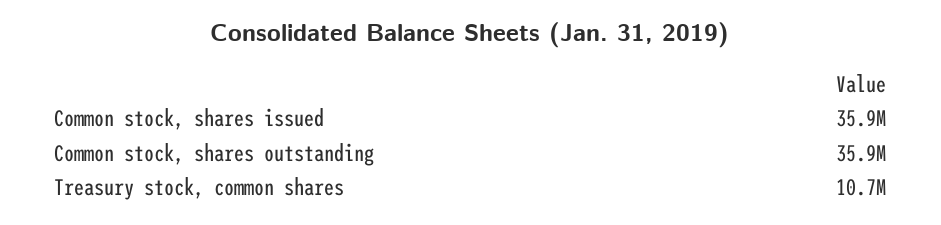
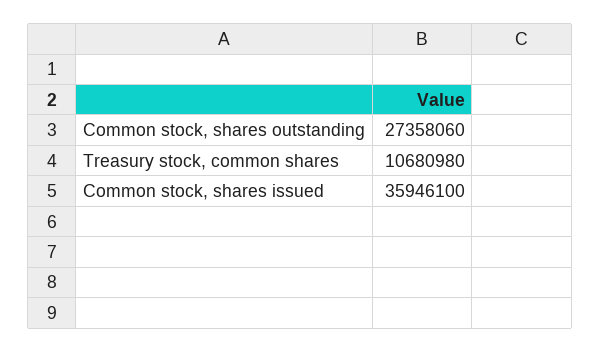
  {
    "Common stock, shares issued": 35946100,
-   "Common stock, shares outstanding": 35900000,
+   "Common stock, shares outstanding": 27358060,
    "Treasury stock, common shares": 10680980
  }

